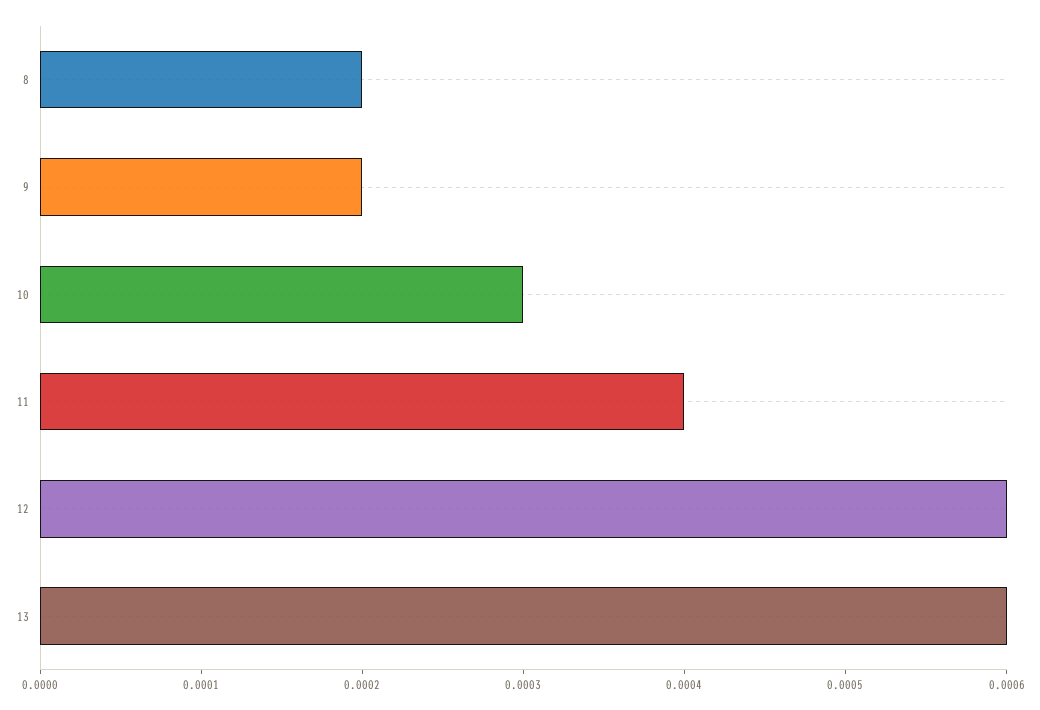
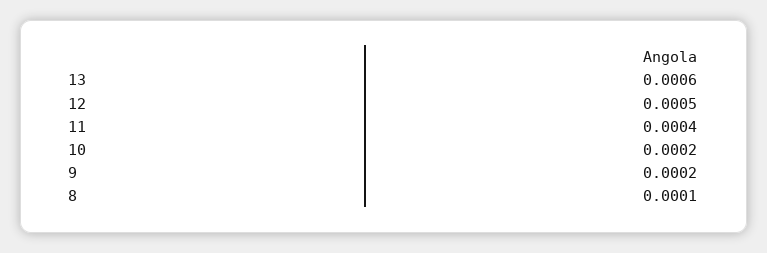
  {
-   "8": 0.0002,
+   "8": 0.0001,
    "9": 0.0002,
-   "10": 0.0003,
+   "10": 0.0002,
    "11": 0.0004,
-   "12": 0.0006,
+   "12": 0.0005,
    "13": 0.0006
  }

